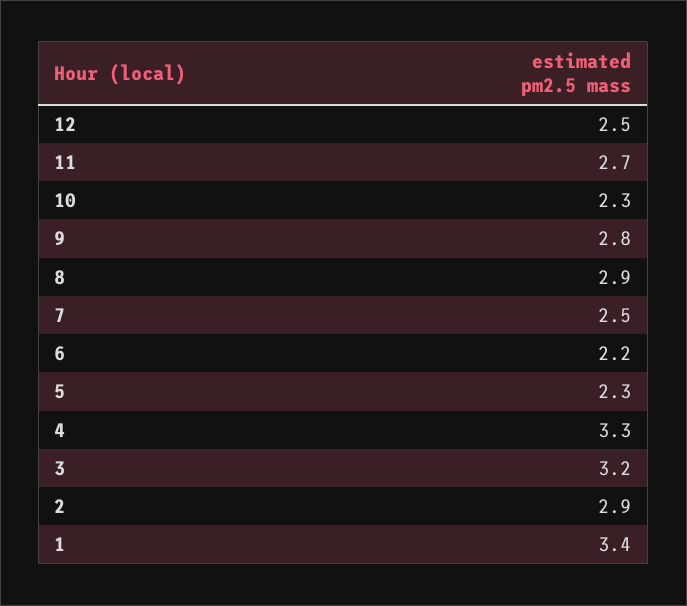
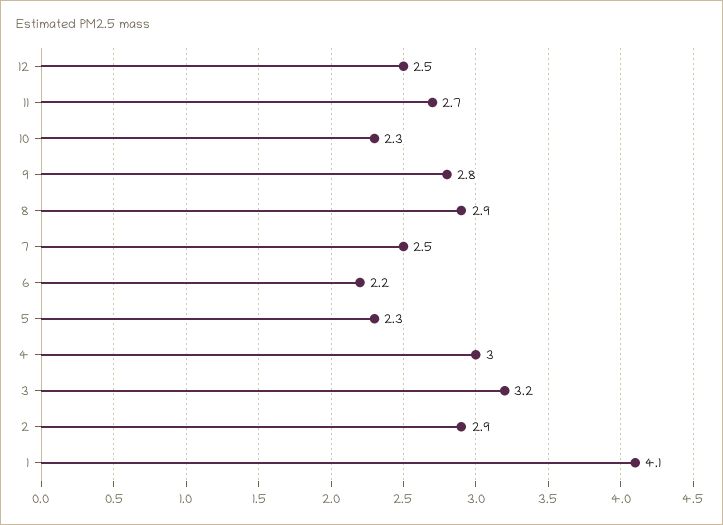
  {
    "12": 2.5,
    "11": 2.7,
    "10": 2.3,
    "9": 2.8,
    "8": 2.9,
    "7": 2.5,
    "6": 2.2,
    "5": 2.3,
-   "4": 3.3,
+   "4": 3,
    "3": 3.2,
    "2": 2.9,
-   "1": 3.4
+   "1": 4.1
  }

